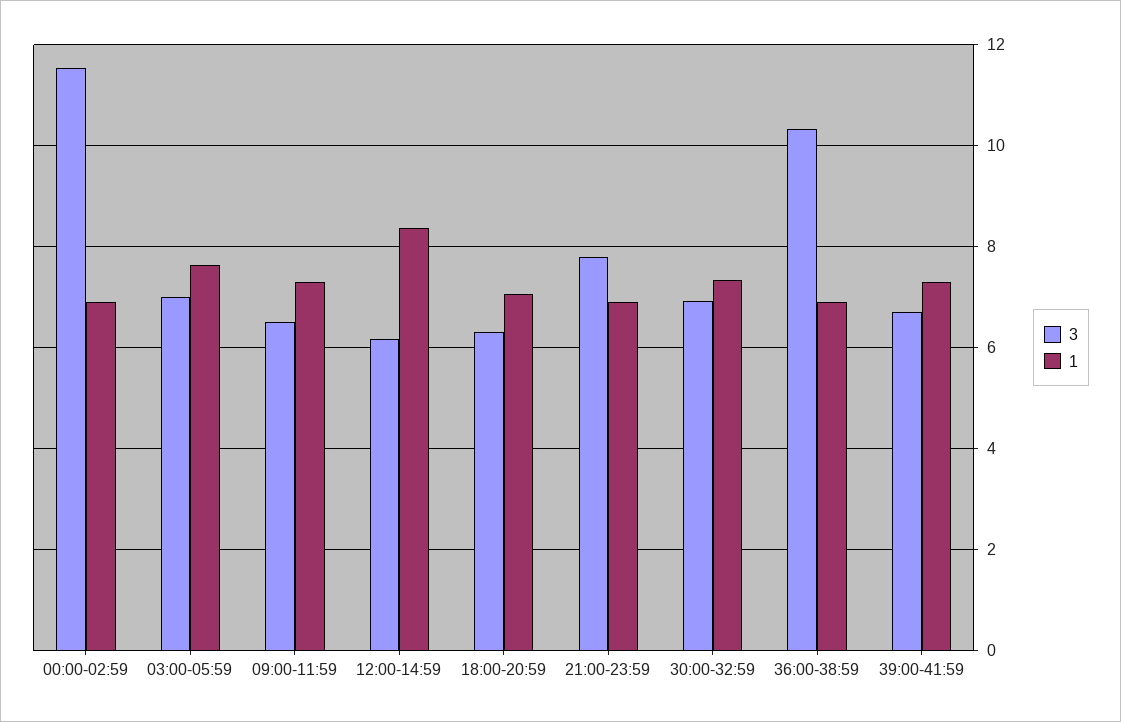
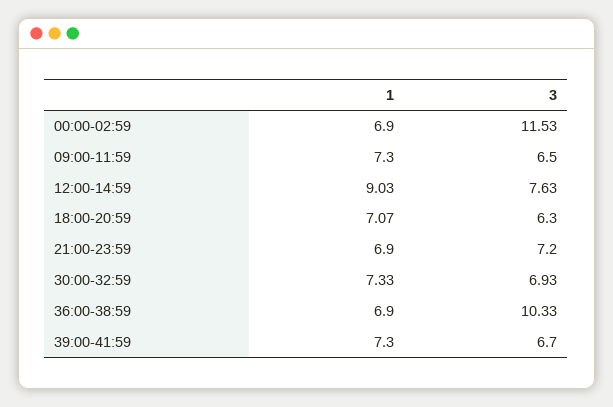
  {
    "3": {
      "00:00-02:59": 11.53,
-     "03:00-05:59": 7,
      "09:00-11:59": 6.5,
-     "12:00-14:59": 6.2,
+     "12:00-14:59": 7.63,
      "18:00-20:59": 6.3,
-     "21:00-23:59": 7.8,
+     "21:00-23:59": 7.2,
      "30:00-32:59": 6.93,
      "36:00-38:59": 10.33,
      "39:00-41:59": 6.7
    },
    "1": {
      "00:00-02:59": 6.9,
-     "03:00-05:59": 7.6,
      "09:00-11:59": 7.3,
-     "12:00-14:59": 8.4,
+     "12:00-14:59": 9.03,
      "18:00-20:59": 7.07,
      "21:00-23:59": 6.9,
      "30:00-32:59": 7.33,
      "36:00-38:59": 6.9,
      "39:00-41:59": 7.3
    }
  }

